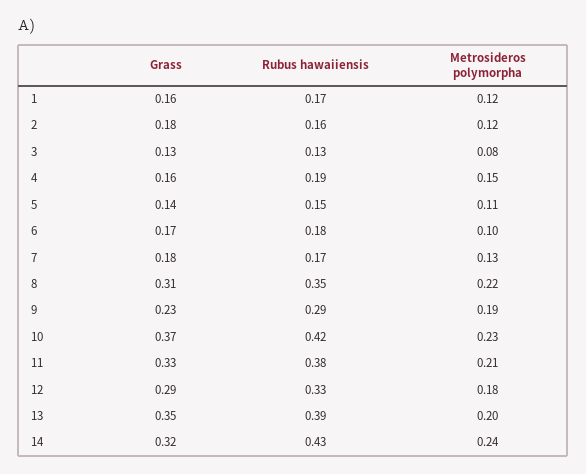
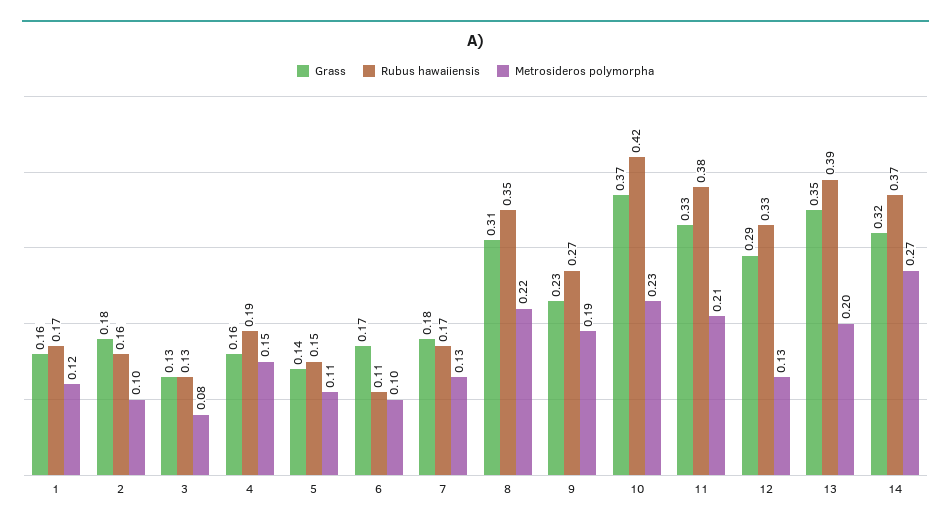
  {
    "Grass": {
      "1": 0.16,
      "2": 0.18,
      "3": 0.13,
      "4": 0.16,
      "5": 0.14,
      "6": 0.17,
      "7": 0.18,
      "8": 0.31,
      "9": 0.23,
      "10": 0.37,
      "11": 0.33,
      "12": 0.29,
      "13": 0.35,
      "14": 0.32
    },
    "Rubus hawaiiensis": {
      "1": 0.17,
      "2": 0.16,
      "3": 0.13,
      "4": 0.19,
      "5": 0.15,
-     "6": 0.18,
+     "6": 0.11,
      "7": 0.17,
      "8": 0.35,
-     "9": 0.29,
+     "9": 0.27,
      "10": 0.42,
      "11": 0.38,
      "12": 0.33,
      "13": 0.39,
-     "14": 0.43
+     "14": 0.37
    },
    "Metrosideros polymorpha": {
      "1": 0.12,
-     "2": 0.12,
+     "2": 0.1,
      "3": 0.08,
      "4": 0.15,
      "5": 0.11,
      "6": 0.1,
      "7": 0.13,
      "8": 0.22,
      "9": 0.19,
      "10": 0.23,
      "11": 0.21,
-     "12": 0.18,
+     "12": 0.13,
      "13": 0.2,
-     "14": 0.24
+     "14": 0.27
    }
  }

